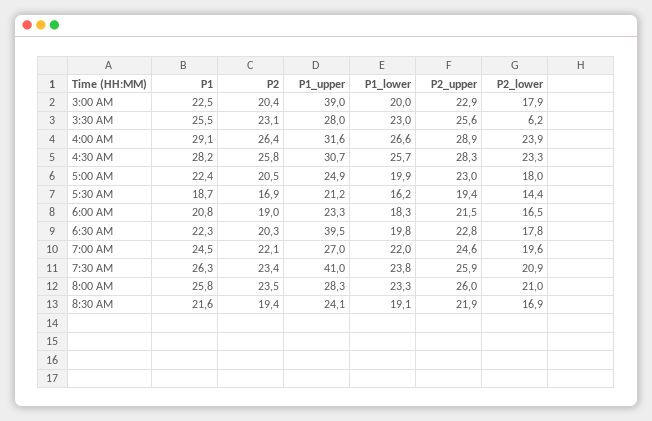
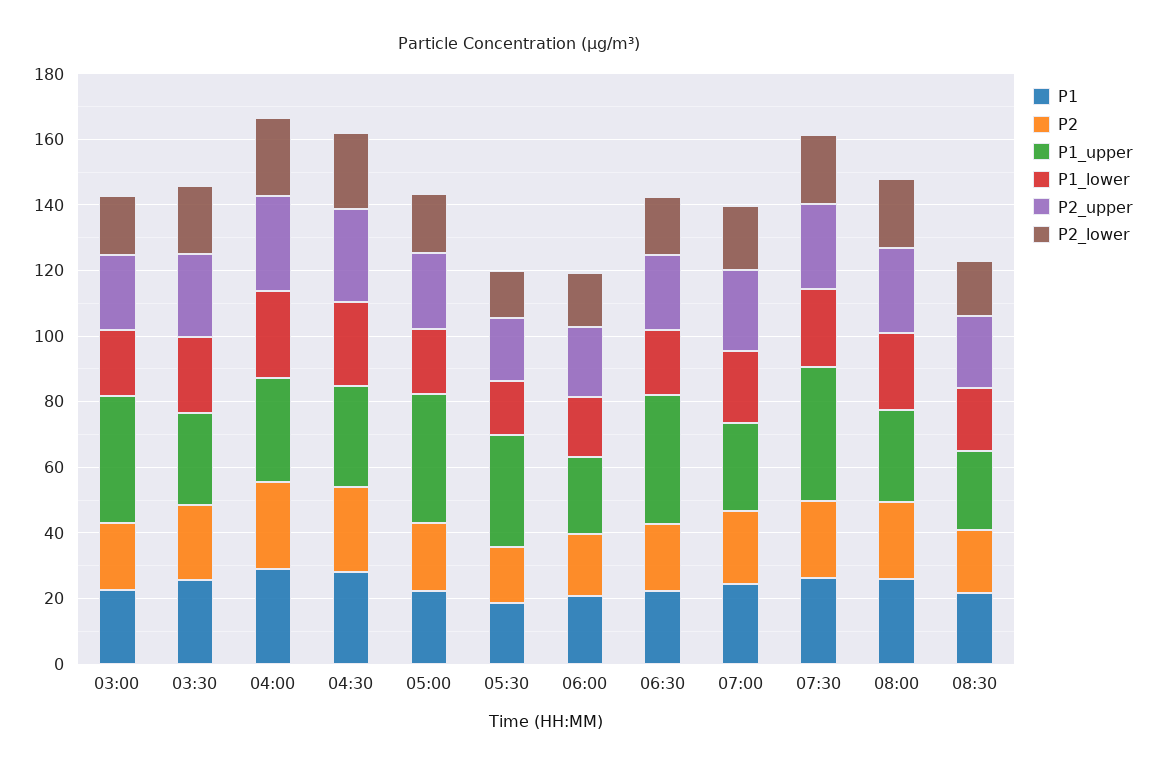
  {
    "P1": {
      "3:00 AM": 22.5,
      "3:30 AM": 25.5,
      "4:00 AM": 29.1,
      "4:30 AM": 28.2,
      "5:00 AM": 22.4,
      "5:30 AM": 18.7,
      "6:00 AM": 20.8,
      "6:30 AM": 22.3,
      "7:00 AM": 24.5,
      "7:30 AM": 26.3,
      "8:00 AM": 25.8,
      "8:30 AM": 21.6
    },
    "P2": {
      "3:00 AM": 20.4,
      "3:30 AM": 23.1,
      "4:00 AM": 26.4,
      "4:30 AM": 25.8,
      "5:00 AM": 20.5,
      "5:30 AM": 16.9,
      "6:00 AM": 19,
      "6:30 AM": 20.3,
      "7:00 AM": 22.1,
      "7:30 AM": 23.4,
      "8:00 AM": 23.5,
      "8:30 AM": 19.4
    },
    "P1_upper": {
      "3:00 AM": 39,
      "3:30 AM": 28,
      "4:00 AM": 31.6,
      "4:30 AM": 30.7,
-     "5:00 AM": 24.9,
+     "5:00 AM": 40,
-     "5:30 AM": 21.2,
+     "5:30 AM": 35,
      "6:00 AM": 23.3,
      "6:30 AM": 39.5,
      "7:00 AM": 27,
      "7:30 AM": 41,
      "8:00 AM": 28.3,
      "8:30 AM": 24.1
    },
    "P1_lower": {
      "3:00 AM": 20,
      "3:30 AM": 23,
      "4:00 AM": 26.6,
      "4:30 AM": 25.7,
      "5:00 AM": 19.9,
      "5:30 AM": 16.2,
      "6:00 AM": 18.3,
      "6:30 AM": 19.8,
      "7:00 AM": 22,
      "7:30 AM": 23.8,
      "8:00 AM": 23.3,
      "8:30 AM": 19.1
    },
    "P2_upper": {
      "3:00 AM": 22.9,
      "3:30 AM": 25.6,
      "4:00 AM": 28.9,
      "4:30 AM": 28.3,
      "5:00 AM": 23,
      "5:30 AM": 19.4,
      "6:00 AM": 21.5,
      "6:30 AM": 22.8,
      "7:00 AM": 24.6,
      "7:30 AM": 25.9,
      "8:00 AM": 26,
      "8:30 AM": 21.9
    },
    "P2_lower": {
      "3:00 AM": 17.9,
-     "3:30 AM": 6.2,
+     "3:30 AM": 20,
      "4:00 AM": 23.9,
      "4:30 AM": 23.3,
      "5:00 AM": 18,
      "5:30 AM": 14.4,
      "6:00 AM": 16.5,
      "6:30 AM": 17.8,
      "7:00 AM": 19.6,
      "7:30 AM": 20.9,
      "8:00 AM": 21,
      "8:30 AM": 16.9
    }
  }

